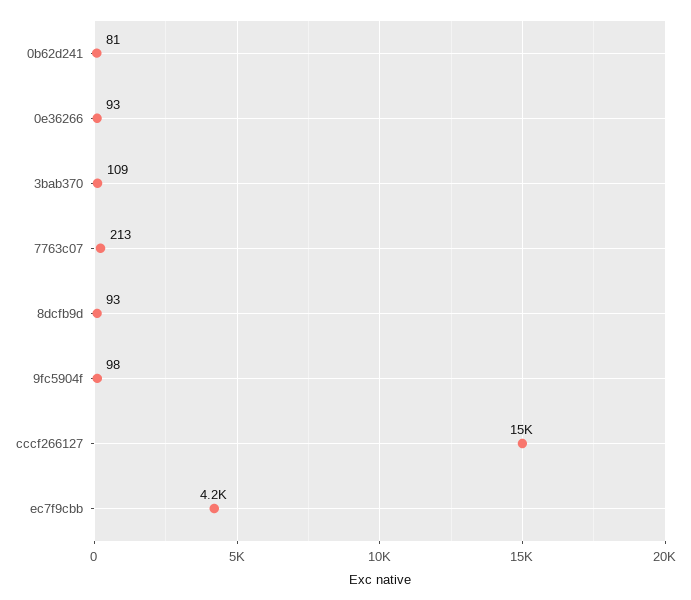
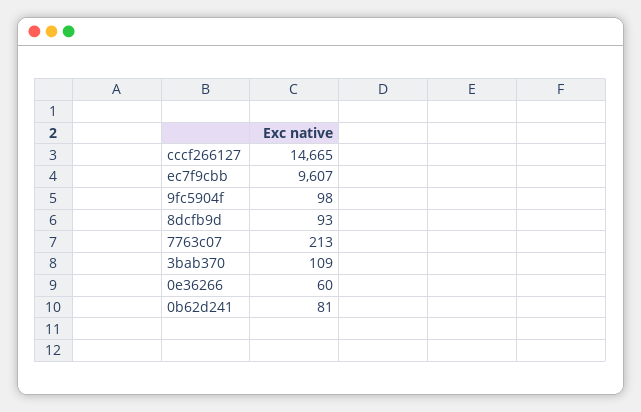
  {
    "0b62d241": 81,
-   "0e36266": 93,
+   "0e36266": 60,
    "3bab370": 109,
    "7763c07": 213,
    "8dcfb9d": 93,
    "9fc5904f": 98,
    "cccf266127": 14665,
-   "ec7f9cbb": 4200
+   "ec7f9cbb": 9607
  }

